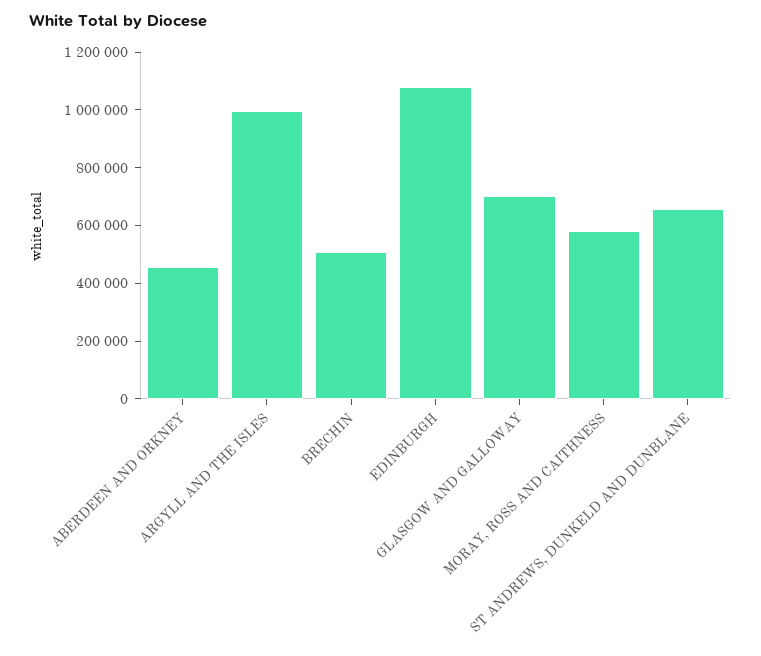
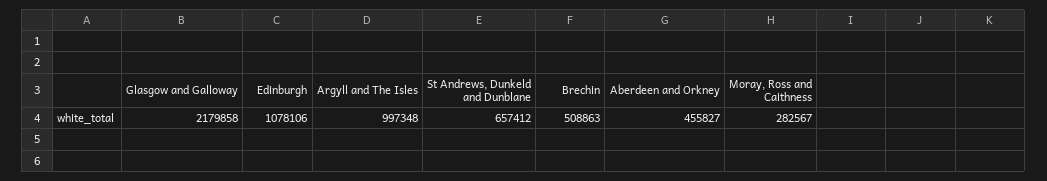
  {
    "ABERDEEN AND ORKNEY": 455827,
    "ARGYLL AND THE ISLES": 997348,
    "BRECHIN": 508863,
    "EDINBURGH": 1078106,
-   "GLASGOW AND GALLOWAY": 700000,
+   "GLASGOW AND GALLOWAY": 2179858,
-   "MORAY, ROSS AND CAITHNESS": 600000,
+   "MORAY, ROSS AND CAITHNESS": 282567,
    "ST ANDREWS, DUNKELD AND DUNBLANE": 657412
  }

